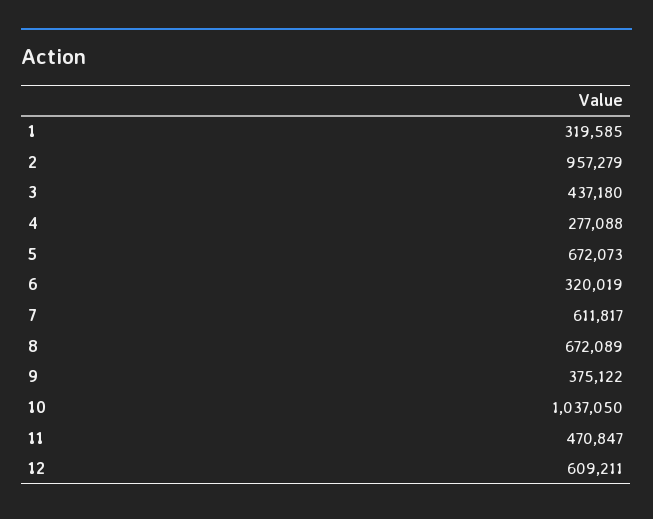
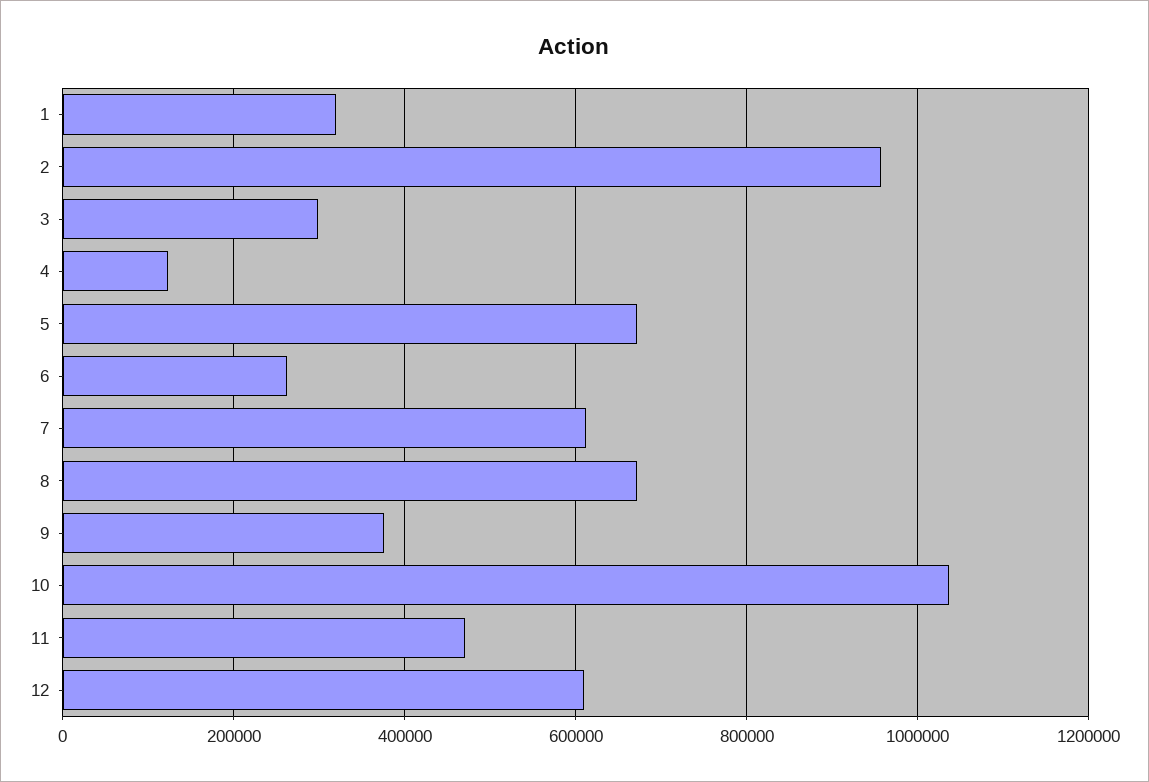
  {
    "1": 319585,
    "2": 957279,
-   "3": 437180,
+   "3": 300000,
-   "4": 277088,
+   "4": 120000,
    "5": 672073,
-   "6": 320019,
+   "6": 260000,
    "7": 611817,
    "8": 672089,
    "9": 375122,
    "10": 1037050,
    "11": 470847,
    "12": 609211
  }

